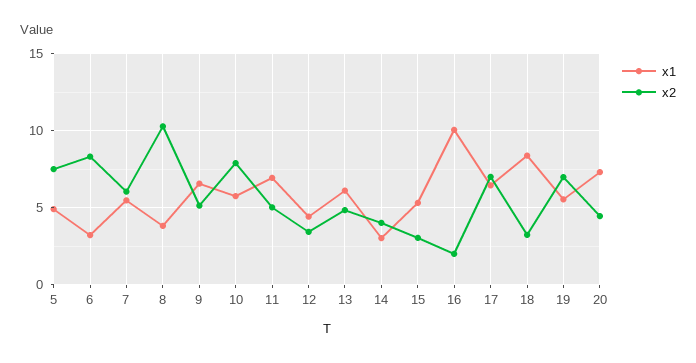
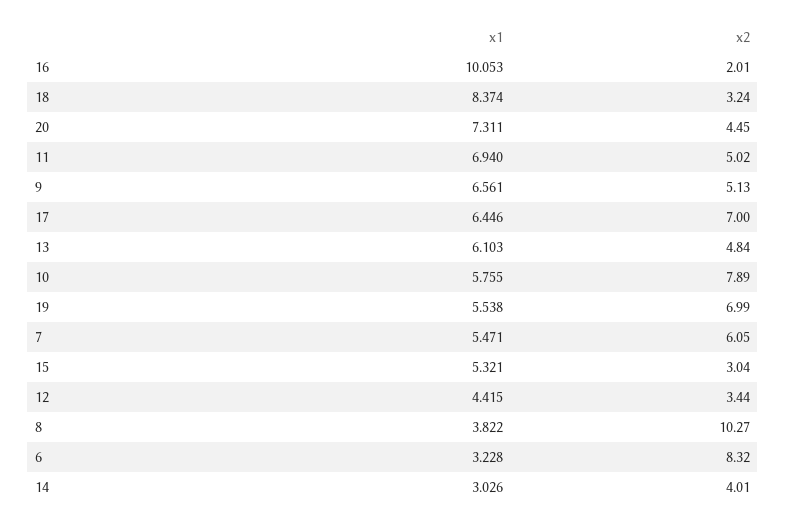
  {
    "x1": {
-     "5": 5,
      "6": 3.228,
      "7": 5.471,
      "8": 3.822,
      "9": 6.561,
      "10": 5.755,
      "11": 6.94,
      "12": 4.415,
      "13": 6.103,
      "14": 3.026,
      "15": 5.321,
      "16": 10.053,
      "17": 6.446,
      "18": 8.374,
      "19": 5.538,
      "20": 7.311
    },
    "x2": {
-     "5": 7.5,
      "6": 8.32,
      "7": 6.05,
      "8": 10.27,
      "9": 5.13,
      "10": 7.89,
      "11": 5.02,
      "12": 3.44,
      "13": 4.84,
      "14": 4.01,
      "15": 3.04,
      "16": 2.01,
      "17": 7,
      "18": 3.24,
      "19": 6.99,
      "20": 4.45
    }
  }

